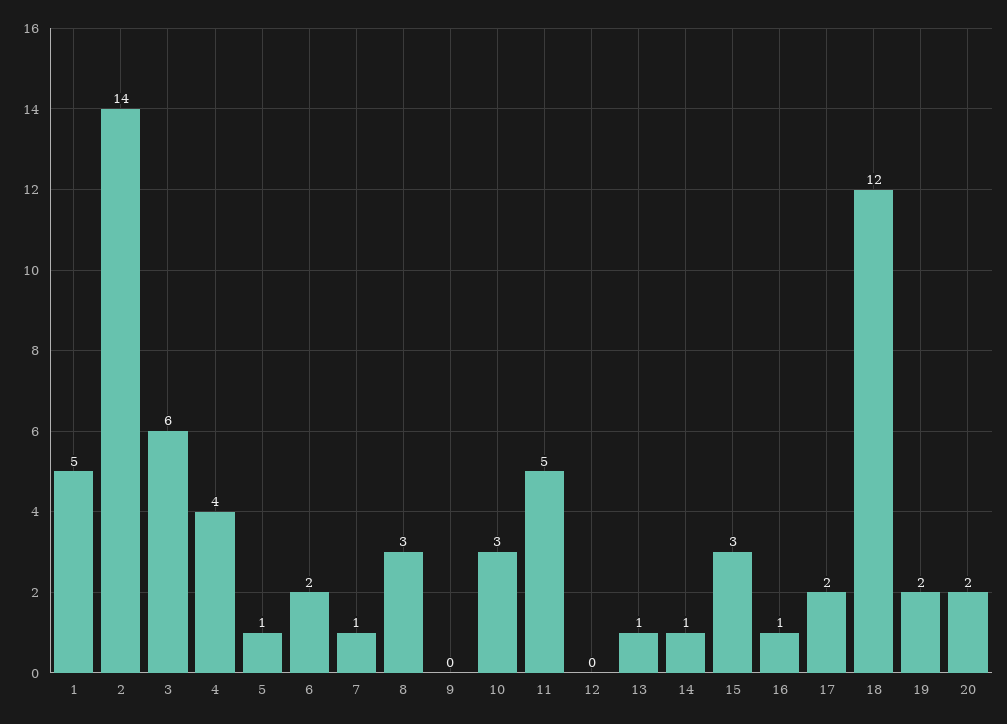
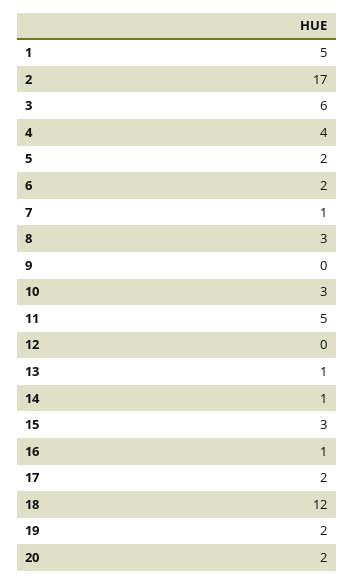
  {
    "1": 5,
-   "2": 14,
+   "2": 17,
    "3": 6,
    "4": 4,
-   "5": 1,
+   "5": 2,
    "6": 2,
    "7": 1,
    "8": 3,
    "9": 0,
    "10": 3,
    "11": 5,
    "12": 0,
    "13": 1,
    "14": 1,
    "15": 3,
    "16": 1,
    "17": 2,
    "18": 12,
    "19": 2,
    "20": 2
  }

